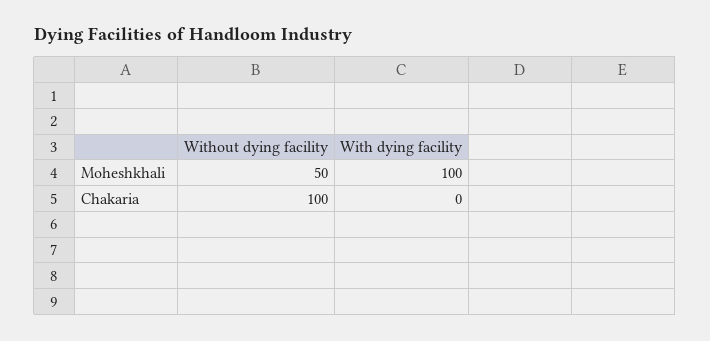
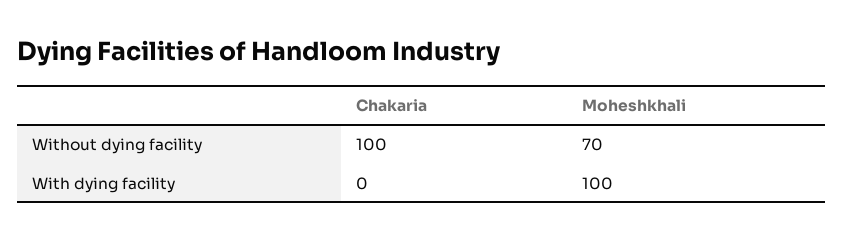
  {
    "Without dying facility": {
-     "Moheshkhali": 50,
+     "Moheshkhali": 70,
      "Chakaria": 100
    },
    "With dying facility": {
      "Moheshkhali": 100,
      "Chakaria": 0
    }
  }

